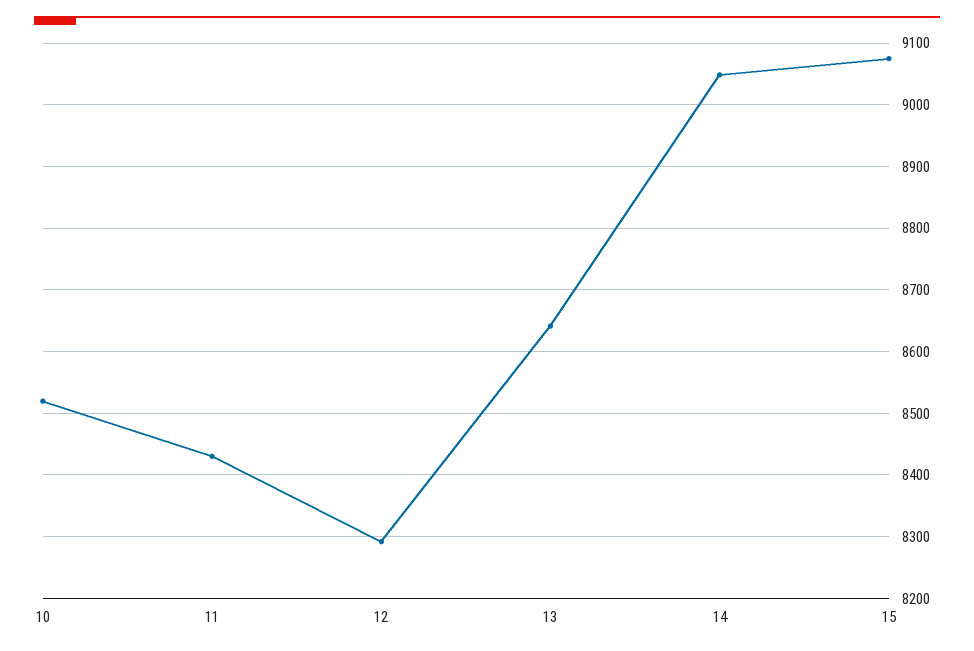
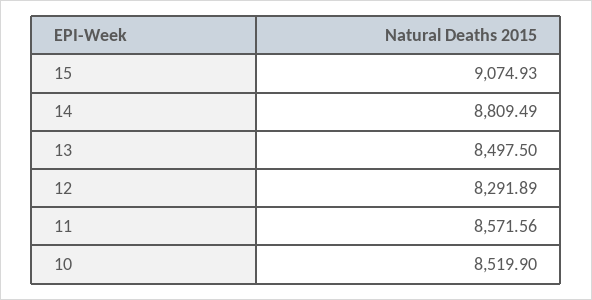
  {
    "10": 8519.9,
-   "11": 8430,
+   "11": 8571.56,
    "12": 8291.89,
-   "13": 8640,
+   "13": 8497.5,
-   "14": 9050,
+   "14": 8809.49,
    "15": 9074.93
  }

